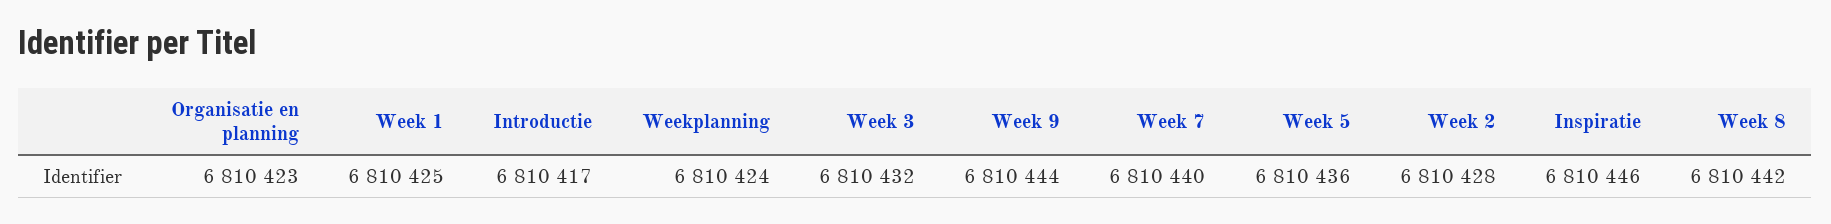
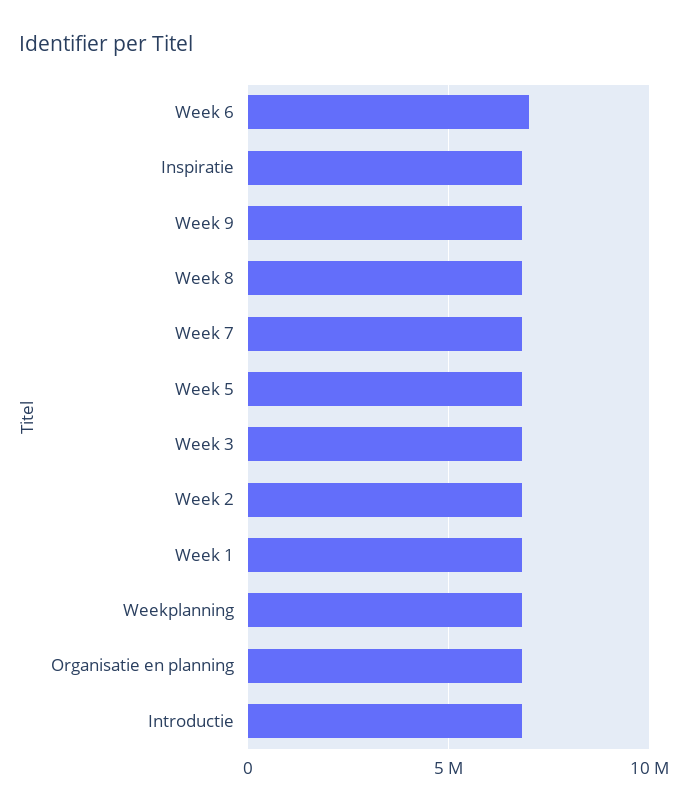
  {
    "Organisatie en planning": 6810423,
    "Week 1": 6810425,
    "Introductie": 6810417,
    "Weekplanning": 6810424,
    "Week 3": 6810432,
    "Week 9": 6810444,
    "Week 7": 6810440,
    "Week 5": 6810436,
    "Week 2": 6810428,
    "Inspiratie": 6810446,
-   "Week 8": 6810442
+   "Week 8": 6810442,
+   "Week 6": 7000000
  }

